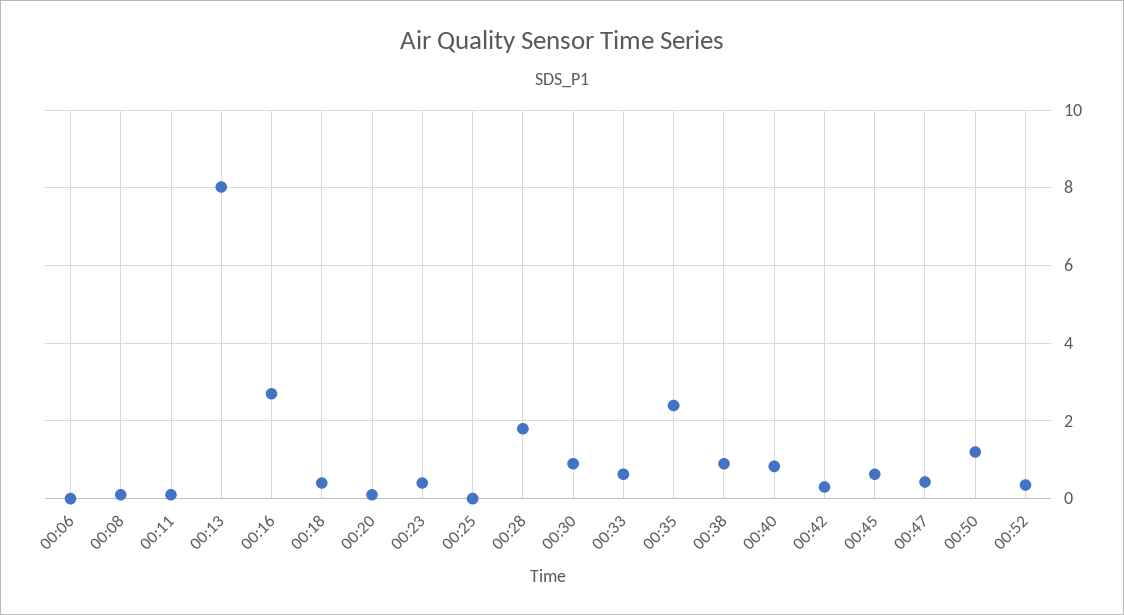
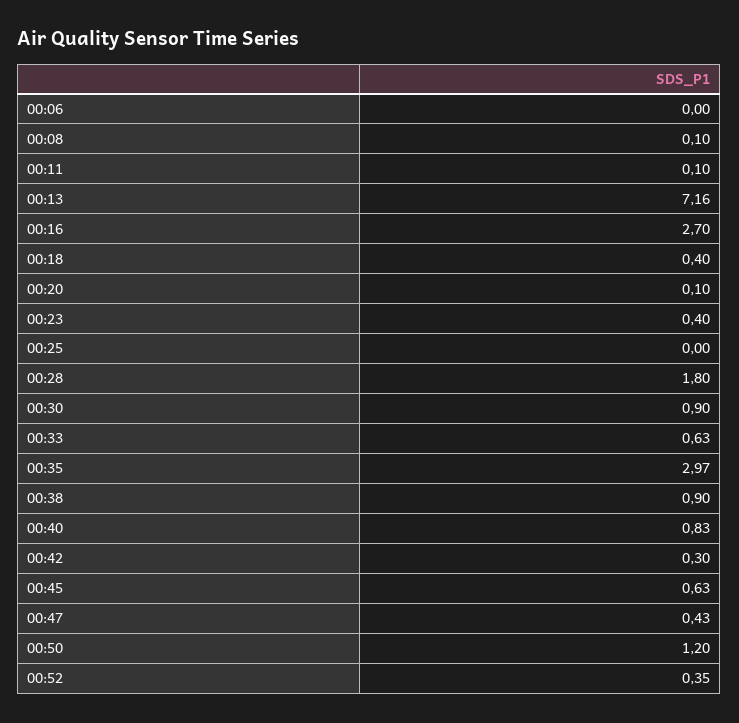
  {
    "00:06": 0,
    "00:08": 0.1,
    "00:11": 0.1,
-   "00:13": 8,
+   "00:13": 7.16,
    "00:16": 2.7,
    "00:18": 0.4,
    "00:20": 0.1,
    "00:23": 0.4,
    "00:25": 0,
    "00:28": 1.8,
    "00:30": 0.9,
    "00:33": 0.63,
-   "00:35": 2.4,
+   "00:35": 2.97,
    "00:38": 0.9,
    "00:40": 0.83,
    "00:42": 0.3,
    "00:45": 0.63,
    "00:47": 0.43,
    "00:50": 1.2,
    "00:52": 0.35
  }

